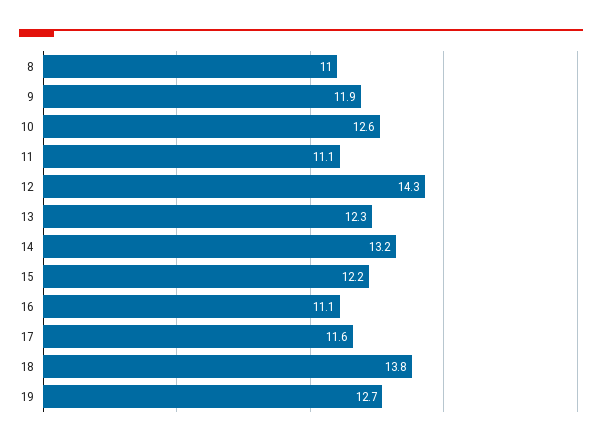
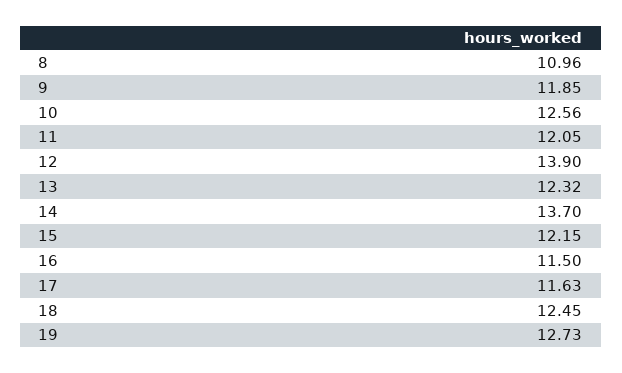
  {
    "8": 10.96,
    "9": 11.85,
    "10": 12.56,
-   "11": 11.1,
+   "11": 12.05,
-   "12": 14.3,
+   "12": 13.9,
    "13": 12.32,
-   "14": 13.2,
+   "14": 13.7,
    "15": 12.15,
-   "16": 11.1,
+   "16": 11.5,
    "17": 11.63,
-   "18": 13.8,
+   "18": 12.45,
    "19": 12.73
  }

